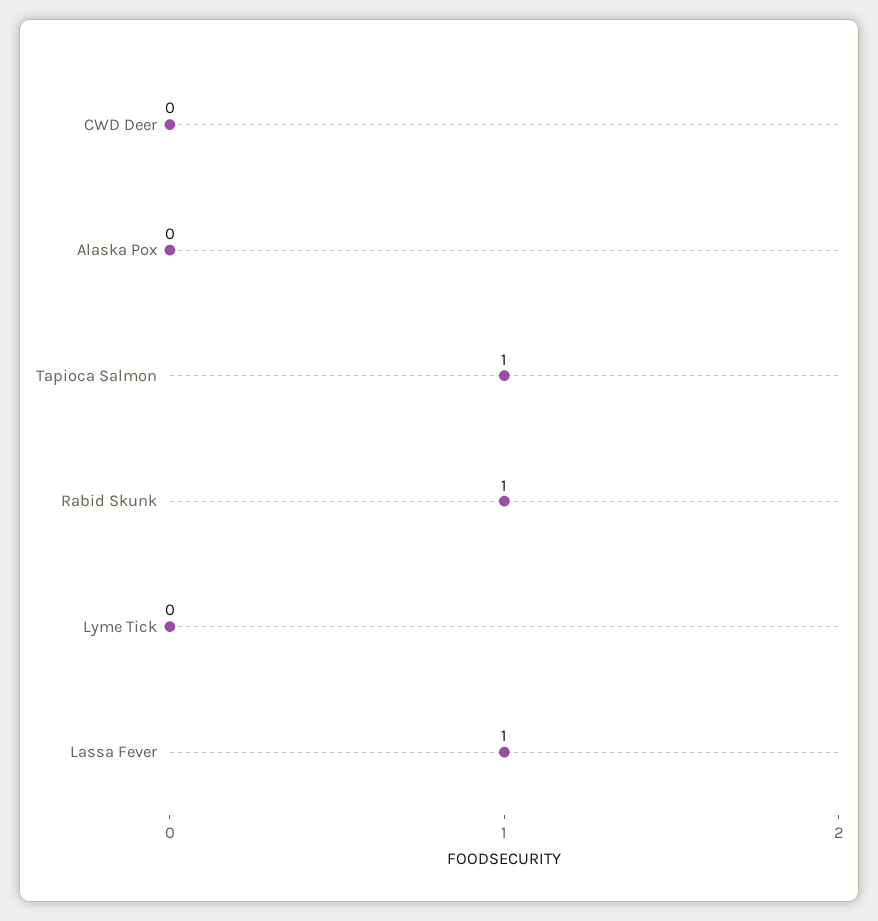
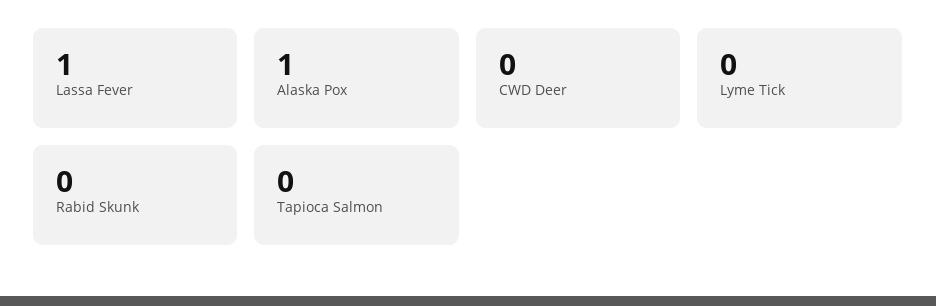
  {
    "CWD Deer": 0,
-   "Alaska Pox": 0,
+   "Alaska Pox": 1,
-   "Tapioca Salmon": 1,
+   "Tapioca Salmon": 0,
-   "Rabid Skunk": 1,
+   "Rabid Skunk": 0,
    "Lyme Tick": 0,
    "Lassa Fever": 1
  }

